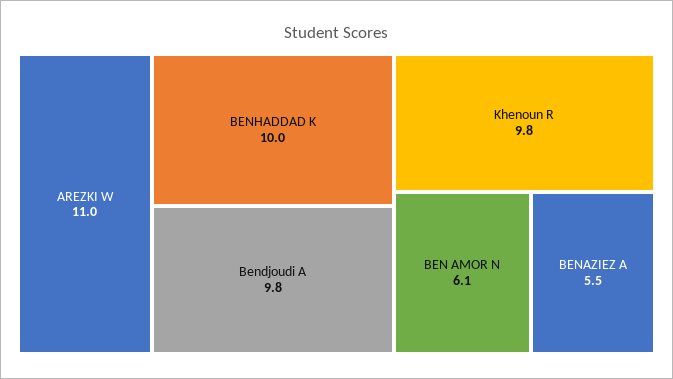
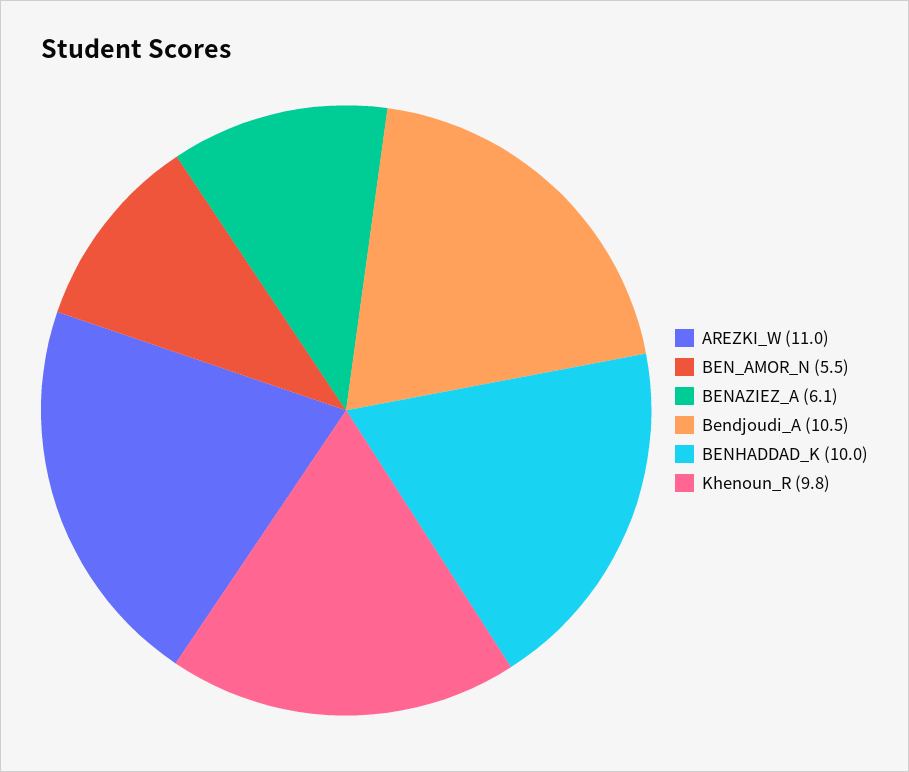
  {
    "AREZKI W": 11,
    "BENHADDAD K": 10,
-   "Bendjoudi A": 9.8,
+   "Bendjoudi A": 10.5,
    "Khenoun R": 9.8,
-   "BEN AMOR N": 6.1,
+   "BEN AMOR N": 5.5,
-   "BENAZIEZ A": 5.5
+   "BENAZIEZ A": 6.1
  }

